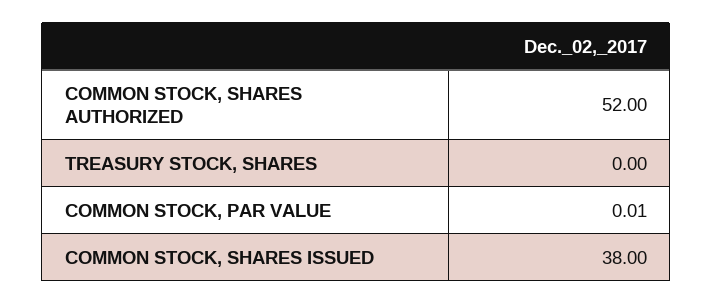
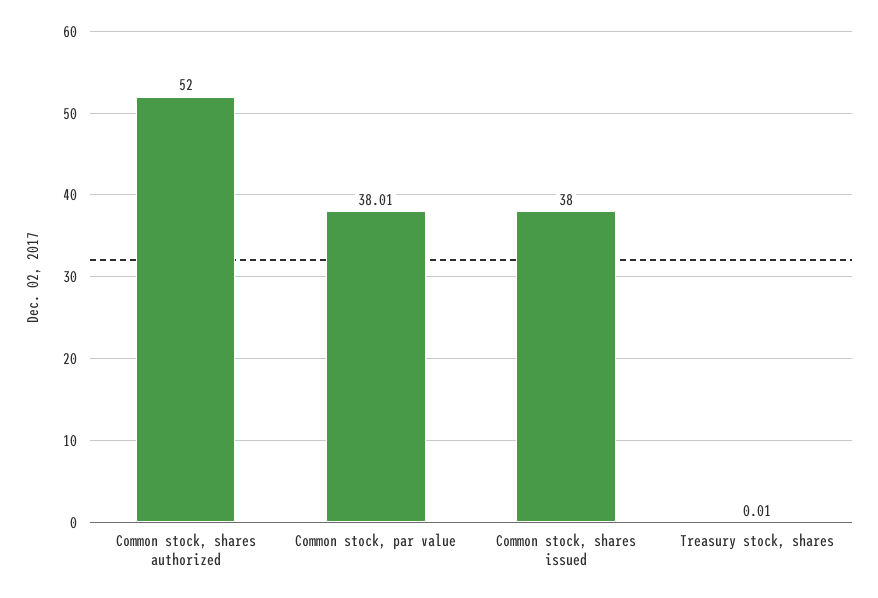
  {
    "COMMON STOCK, SHARES AUTHORIZED": 52,
-   "TREASURY STOCK, SHARES": 0,
+   "TREASURY STOCK, SHARES": 0.01,
-   "COMMON STOCK, PAR VALUE": 0.01,
+   "COMMON STOCK, PAR VALUE": 38.01,
    "COMMON STOCK, SHARES ISSUED": 38
  }

